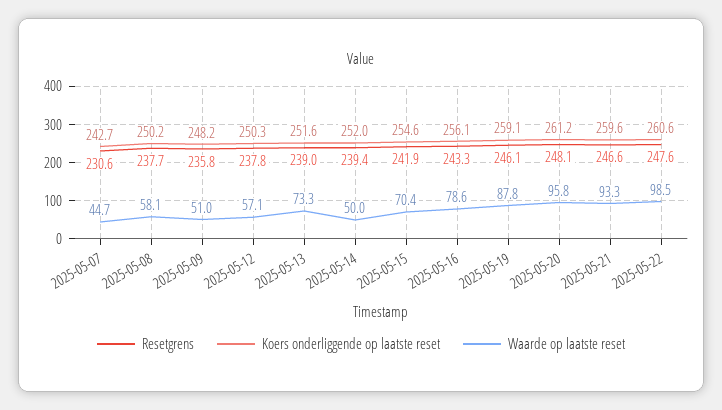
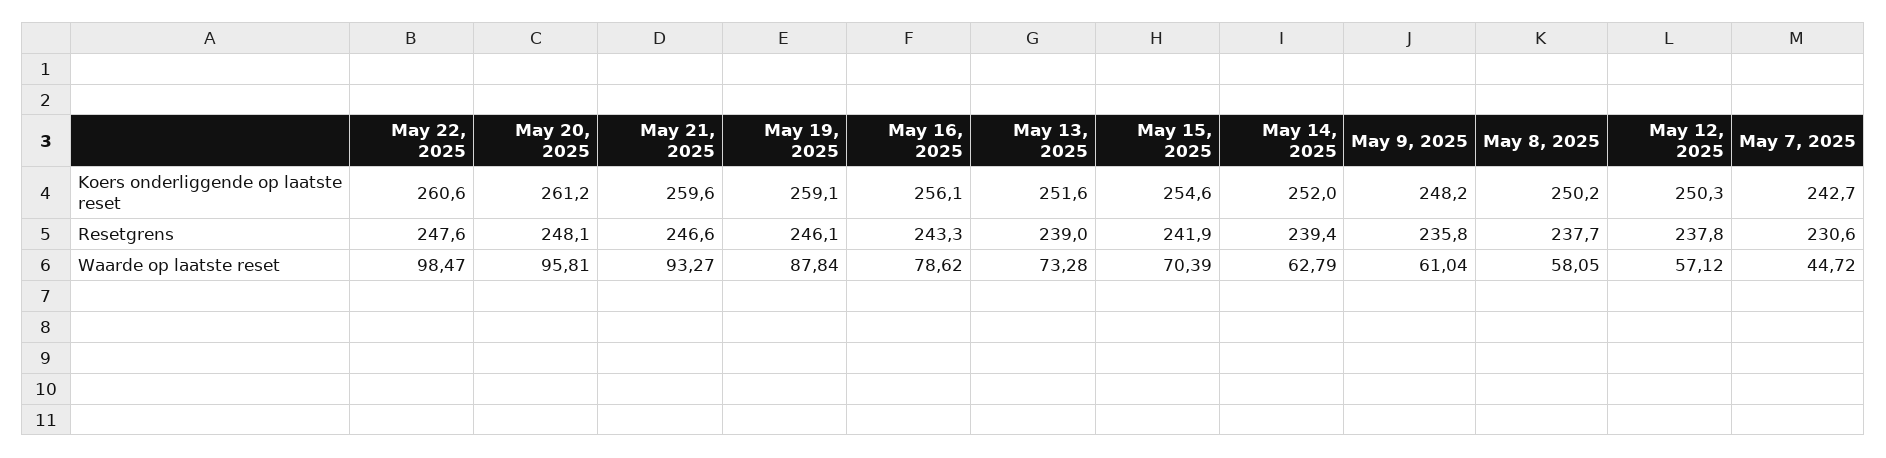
  {
    "Resetgrens": {
      "2025-05-07": 230.6,
      "2025-05-08": 237.7,
      "2025-05-09": 235.8,
      "2025-05-12": 237.8,
      "2025-05-13": 239,
      "2025-05-14": 239.4,
      "2025-05-15": 241.9,
      "2025-05-16": 243.3,
      "2025-05-19": 246.1,
      "2025-05-20": 248.1,
      "2025-05-21": 246.6,
      "2025-05-22": 247.6
    },
    "Koers onderliggende op laatste reset": {
      "2025-05-07": 242.7,
      "2025-05-08": 250.2,
      "2025-05-09": 248.2,
      "2025-05-12": 250.3,
      "2025-05-13": 251.6,
      "2025-05-14": 252,
      "2025-05-15": 254.6,
      "2025-05-16": 256.1,
      "2025-05-19": 259.1,
      "2025-05-20": 261.2,
      "2025-05-21": 259.6,
      "2025-05-22": 260.6
    },
    "Waarde op laatste reset": {
      "2025-05-07": 44.72,
      "2025-05-08": 58.05,
-     "2025-05-09": 51,
+     "2025-05-09": 61.04,
      "2025-05-12": 57.12,
      "2025-05-13": 73.28,
-     "2025-05-14": 50,
+     "2025-05-14": 62.79,
      "2025-05-15": 70.39,
      "2025-05-16": 78.62,
      "2025-05-19": 87.84,
      "2025-05-20": 95.81,
      "2025-05-21": 93.27,
      "2025-05-22": 98.47
    }
  }

